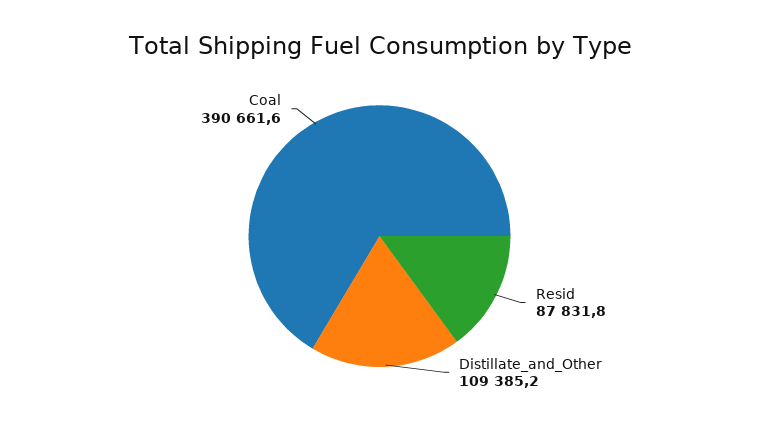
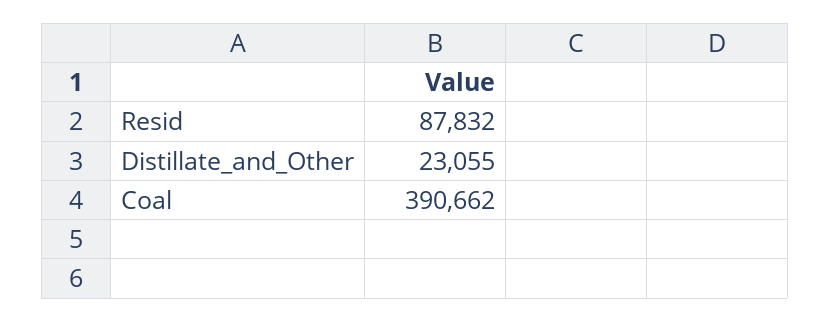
  {
    "Resid": 87831.8,
-   "Distillate_and_Other": 109385.2,
+   "Distillate_and_Other": 23055,
    "Coal": 390661.6
  }

